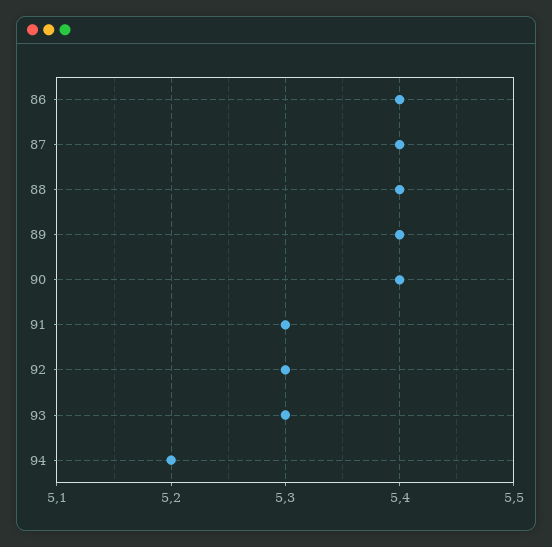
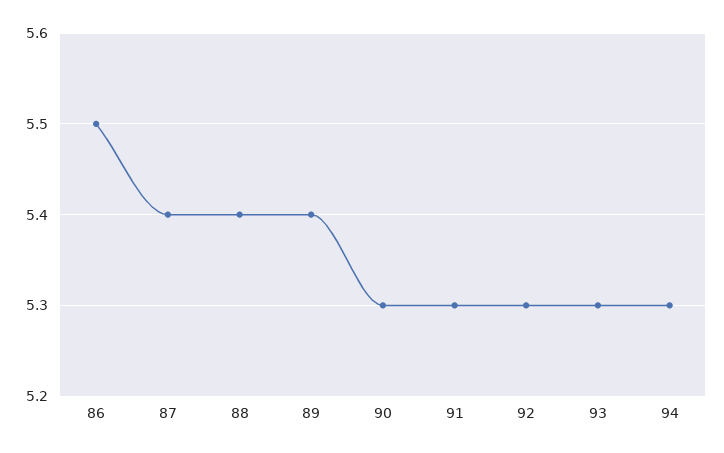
  {
-   "86": 5.4,
+   "86": 5.5,
    "87": 5.4,
    "88": 5.4,
    "89": 5.4,
-   "90": 5.4,
+   "90": 5.3,
    "91": 5.3,
    "92": 5.3,
    "93": 5.3,
-   "94": 5.2
+   "94": 5.3
  }

